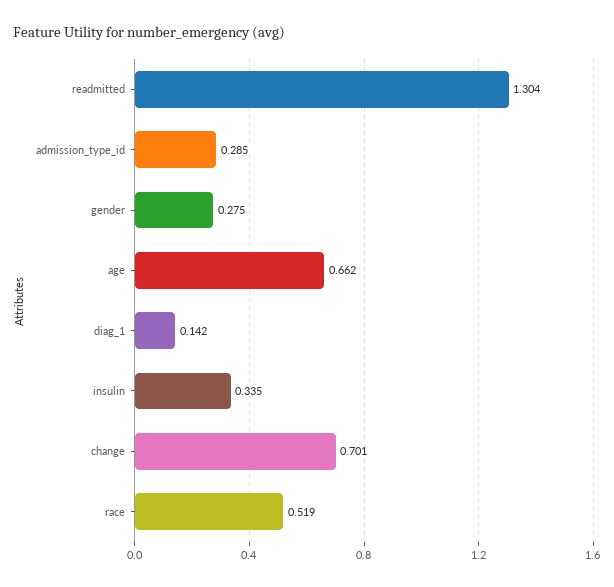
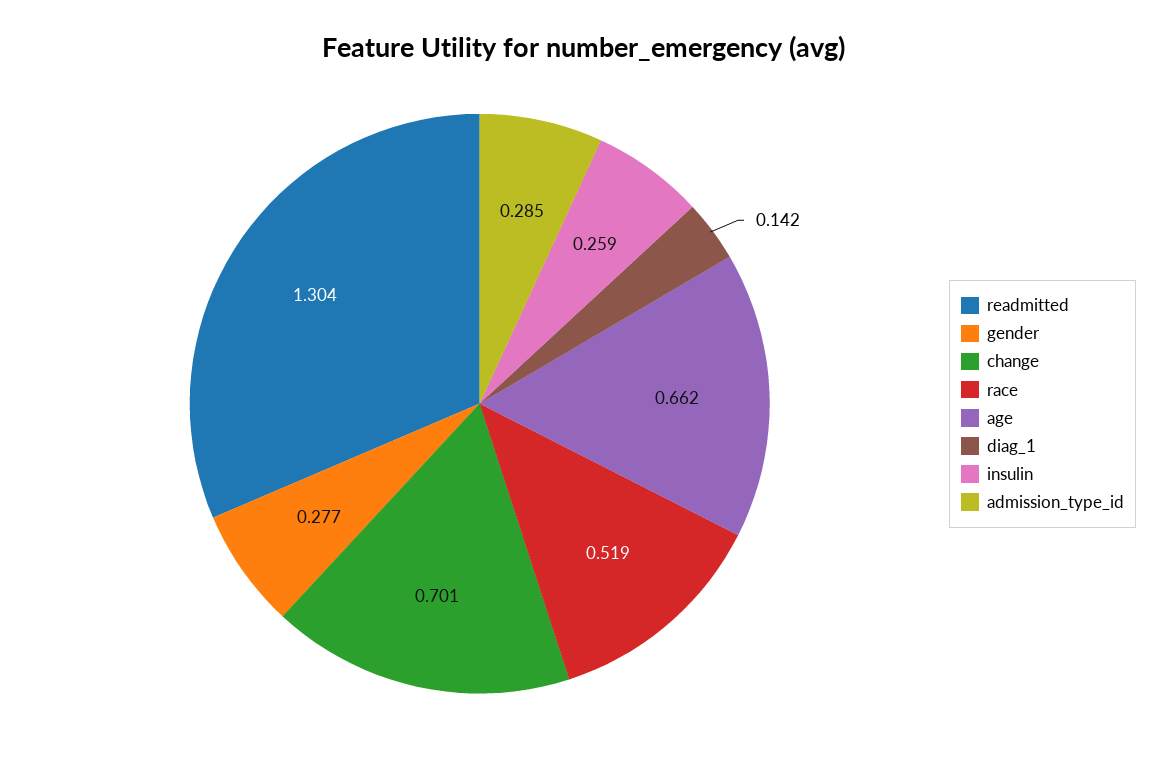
  {
    "readmitted": 1.304,
    "admission_type_id": 0.285,
-   "gender": 0.275,
+   "gender": 0.277,
    "age": 0.662,
    "diag_1": 0.142,
-   "insulin": 0.335,
+   "insulin": 0.259,
    "change": 0.701,
    "race": 0.519
  }

